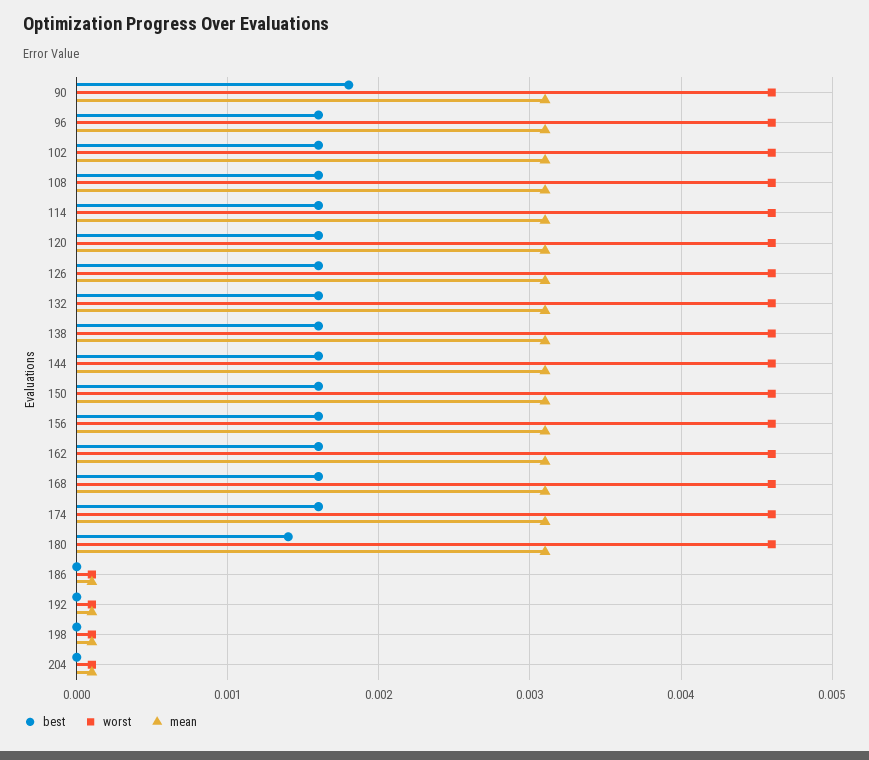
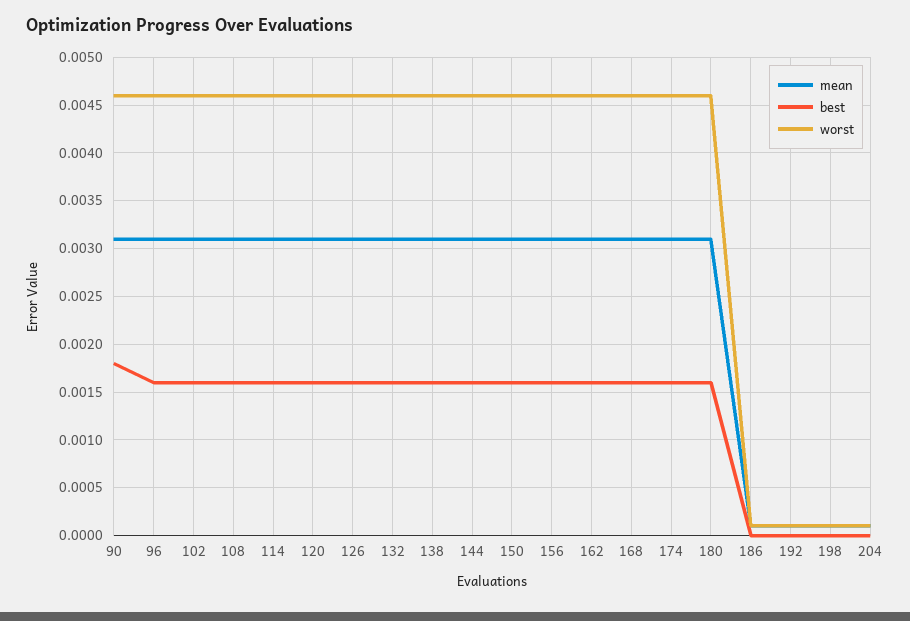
  {
    "best": {
      "90": 0.0018,
      "96": 0.0016,
      "102": 0.0016,
      "108": 0.0016,
      "114": 0.0016,
      "120": 0.0016,
      "126": 0.0016,
      "132": 0.0016,
      "138": 0.0016,
      "144": 0.0016,
      "150": 0.0016,
      "156": 0.0016,
      "162": 0.0016,
      "168": 0.0016,
      "174": 0.0016,
-     "180": 0.0014,
+     "180": 0.0016,
      "186": 0,
      "192": 0,
      "198": 0,
      "204": 0
    },
    "worst": {
      "90": 0.0046,
      "96": 0.0046,
      "102": 0.0046,
      "108": 0.0046,
      "114": 0.0046,
      "120": 0.0046,
      "126": 0.0046,
      "132": 0.0046,
      "138": 0.0046,
      "144": 0.0046,
      "150": 0.0046,
      "156": 0.0046,
      "162": 0.0046,
      "168": 0.0046,
      "174": 0.0046,
      "180": 0.0046,
      "186": 0.0001,
      "192": 0.0001,
      "198": 0.0001,
      "204": 0.0001
    },
    "mean": {
      "90": 0.0031,
      "96": 0.0031,
      "102": 0.0031,
      "108": 0.0031,
      "114": 0.0031,
      "120": 0.0031,
      "126": 0.0031,
      "132": 0.0031,
      "138": 0.0031,
      "144": 0.0031,
      "150": 0.0031,
      "156": 0.0031,
      "162": 0.0031,
      "168": 0.0031,
      "174": 0.0031,
      "180": 0.0031,
      "186": 0.0001,
      "192": 0.0001,
      "198": 0.0001,
      "204": 0.0001
    }
  }

